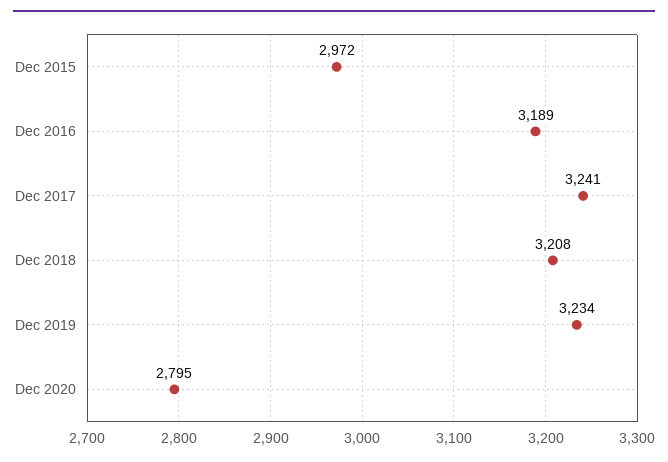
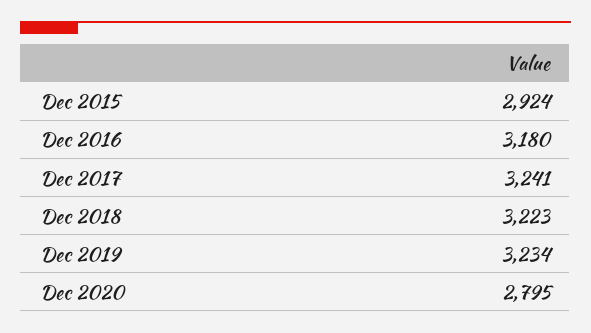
  {
-   "Dec 2015": 2972,
+   "Dec 2015": 2924,
-   "Dec 2016": 3189,
+   "Dec 2016": 3180,
    "Dec 2017": 3241,
-   "Dec 2018": 3208,
+   "Dec 2018": 3223,
    "Dec 2019": 3234,
    "Dec 2020": 2795
  }

